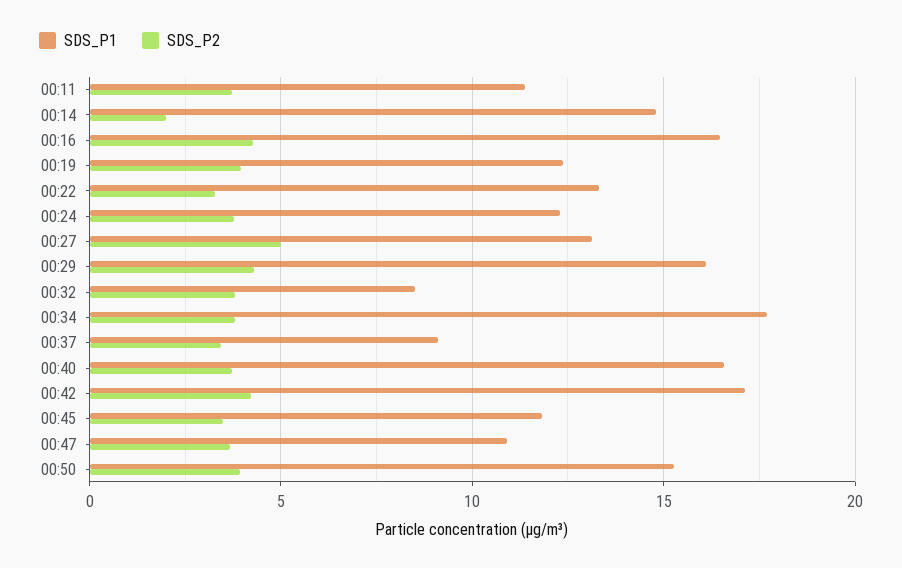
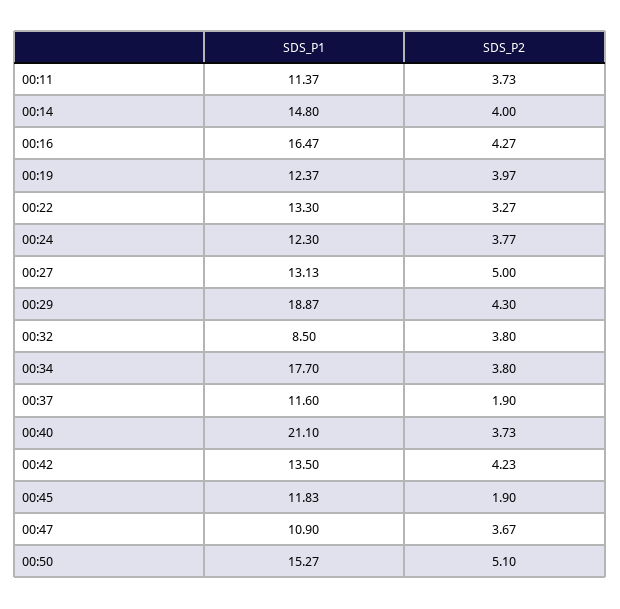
  {
    "SDS_P1": {
      "00:11": 11.37,
      "00:14": 14.8,
      "00:16": 16.47,
      "00:19": 12.37,
      "00:22": 13.3,
      "00:24": 12.3,
      "00:27": 13.13,
-     "00:29": 16,
+     "00:29": 18.87,
      "00:32": 8.5,
      "00:34": 17.7,
-     "00:37": 9,
+     "00:37": 11.6,
-     "00:40": 16.5,
+     "00:40": 21.1,
-     "00:42": 17,
+     "00:42": 13.5,
      "00:45": 11.83,
      "00:47": 10.9,
      "00:50": 15.27
    },
    "SDS_P2": {
      "00:11": 3.73,
-     "00:14": 2,
+     "00:14": 4,
      "00:16": 4.27,
      "00:19": 3.97,
      "00:22": 3.27,
      "00:24": 3.77,
      "00:27": 5,
      "00:29": 4.3,
      "00:32": 3.8,
      "00:34": 3.8,
-     "00:37": 3.5,
+     "00:37": 1.9,
      "00:40": 3.73,
      "00:42": 4.23,
-     "00:45": 3.5,
+     "00:45": 1.9,
      "00:47": 3.67,
-     "00:50": 4
+     "00:50": 5.1
    }
  }

